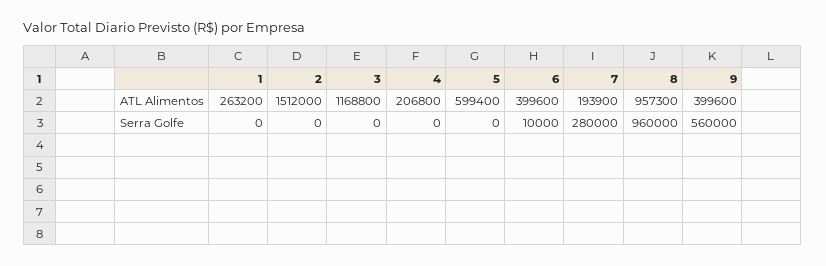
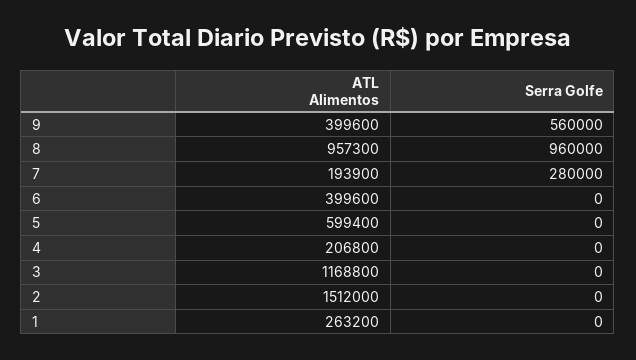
  {
    "1": {
      "ATL Alimentos": 263200,
      "Serra Golfe": 0
    },
    "2": {
      "ATL Alimentos": 1512000,
      "Serra Golfe": 0
    },
    "3": {
      "ATL Alimentos": 1168800,
      "Serra Golfe": 0
    },
    "4": {
      "ATL Alimentos": 206800,
      "Serra Golfe": 0
    },
    "5": {
      "ATL Alimentos": 599400,
      "Serra Golfe": 0
    },
    "6": {
      "ATL Alimentos": 399600,
-     "Serra Golfe": 10000
+     "Serra Golfe": 0
    },
    "7": {
      "ATL Alimentos": 193900,
      "Serra Golfe": 280000
    },
    "8": {
      "ATL Alimentos": 957300,
      "Serra Golfe": 960000
    },
    "9": {
      "ATL Alimentos": 399600,
      "Serra Golfe": 560000
    }
  }

